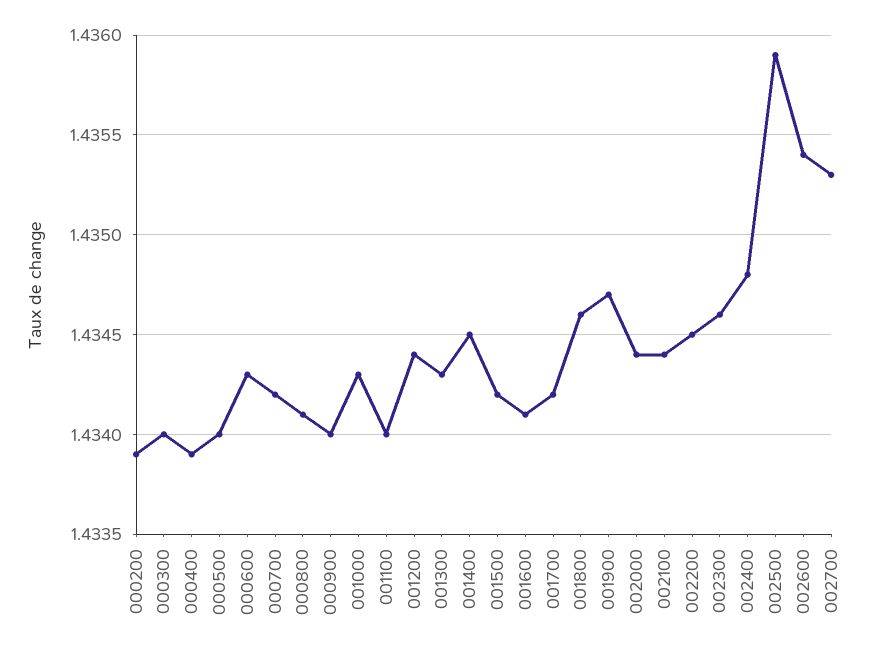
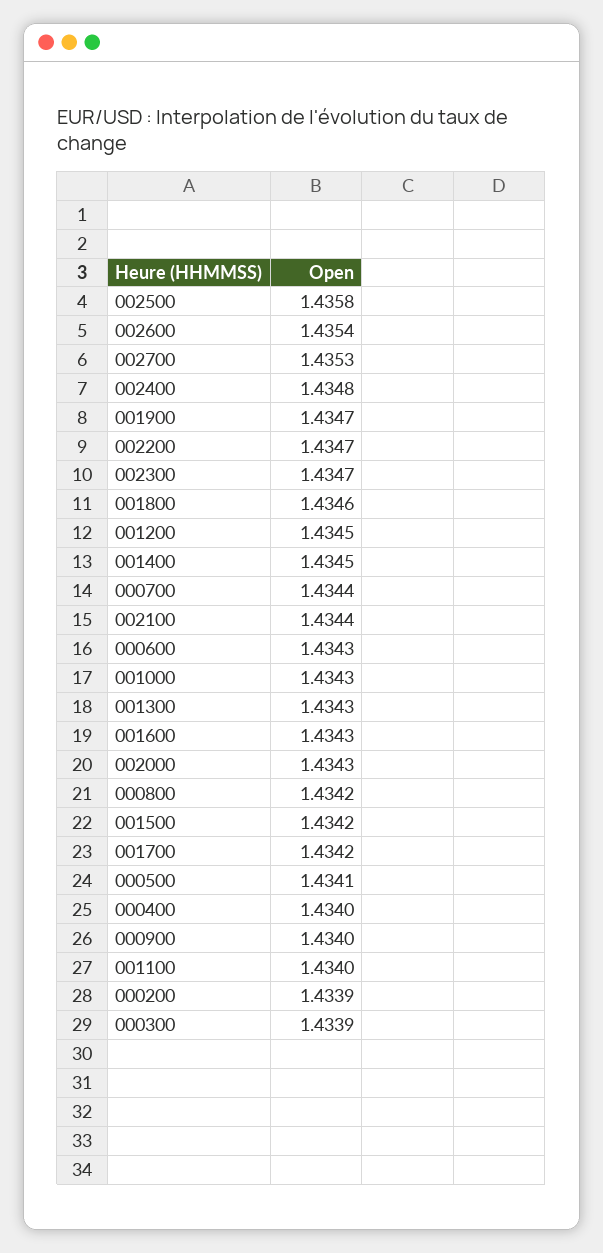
  {
    "000200": 1.4339,
-   "000300": 1.434,
+   "000300": 1.4339,
-   "000400": 1.4339,
+   "000400": 1.434,
-   "000500": 1.434,
+   "000500": 1.4341,
    "000600": 1.4343,
-   "000700": 1.4342,
+   "000700": 1.4344,
-   "000800": 1.4341,
+   "000800": 1.4342,
    "000900": 1.434,
    "001000": 1.4343,
    "001100": 1.434,
-   "001200": 1.4344,
+   "001200": 1.4345,
    "001300": 1.4343,
    "001400": 1.4345,
    "001500": 1.4342,
-   "001600": 1.4341,
+   "001600": 1.4343,
    "001700": 1.4342,
    "001800": 1.4346,
    "001900": 1.4347,
-   "002000": 1.4344,
+   "002000": 1.4343,
    "002100": 1.4344,
-   "002200": 1.4345,
+   "002200": 1.4347,
-   "002300": 1.4346,
+   "002300": 1.4347,
    "002400": 1.4348,
-   "002500": 1.4359,
+   "002500": 1.4358,
    "002600": 1.4354,
    "002700": 1.4353
  }

